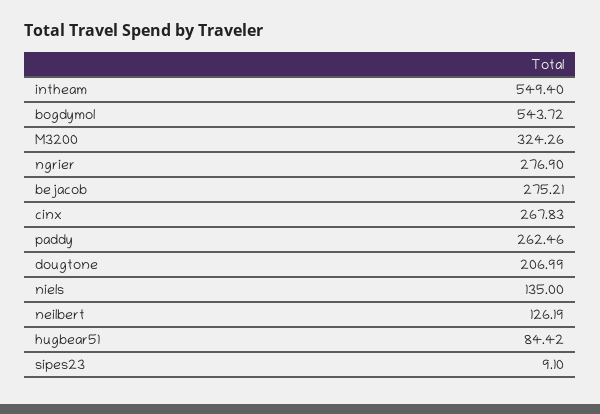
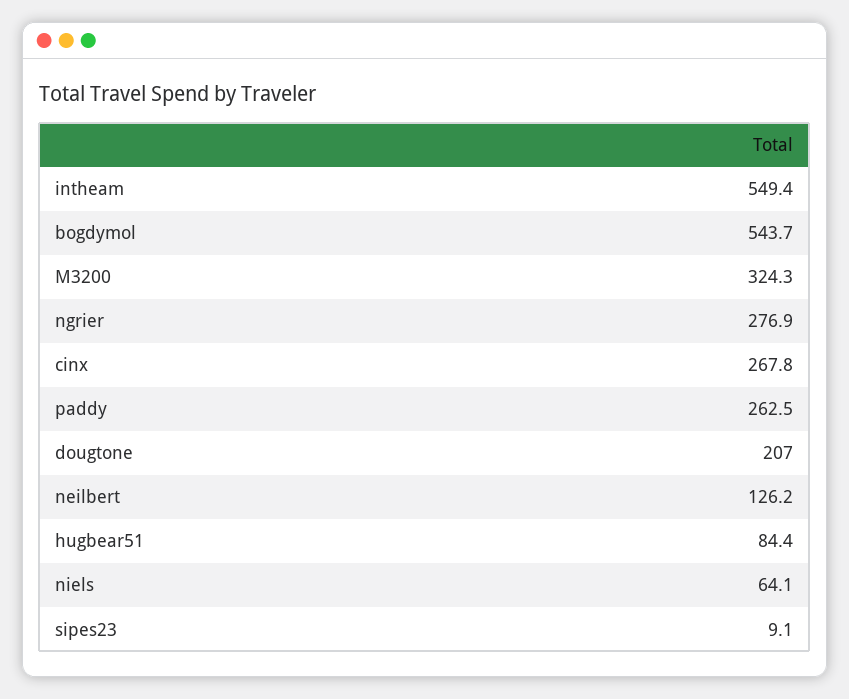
  {
    "intheam": 549.4,
    "bogdymol": 543.72,
    "M3200": 324.26,
    "ngrier": 276.9,
-   "bejacob": 275.21,
    "cinx": 267.83,
    "paddy": 262.46,
    "dougtone": 206.99,
-   "niels": 135,
+   "niels": 64.1,
    "neilbert": 126.19,
    "hugbear51": 84.42,
    "sipes23": 9.1
  }

